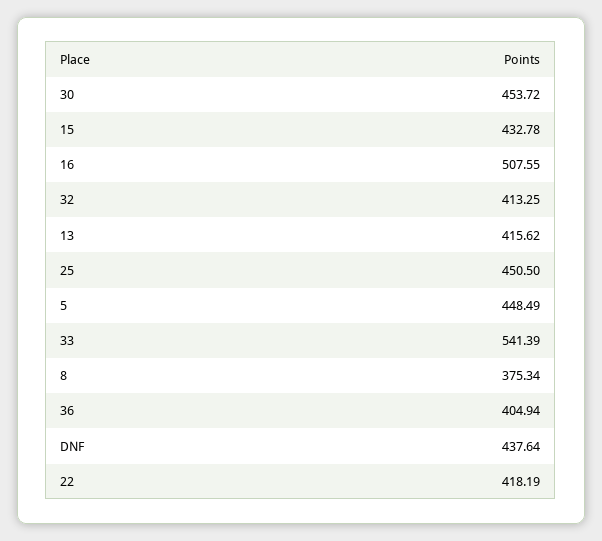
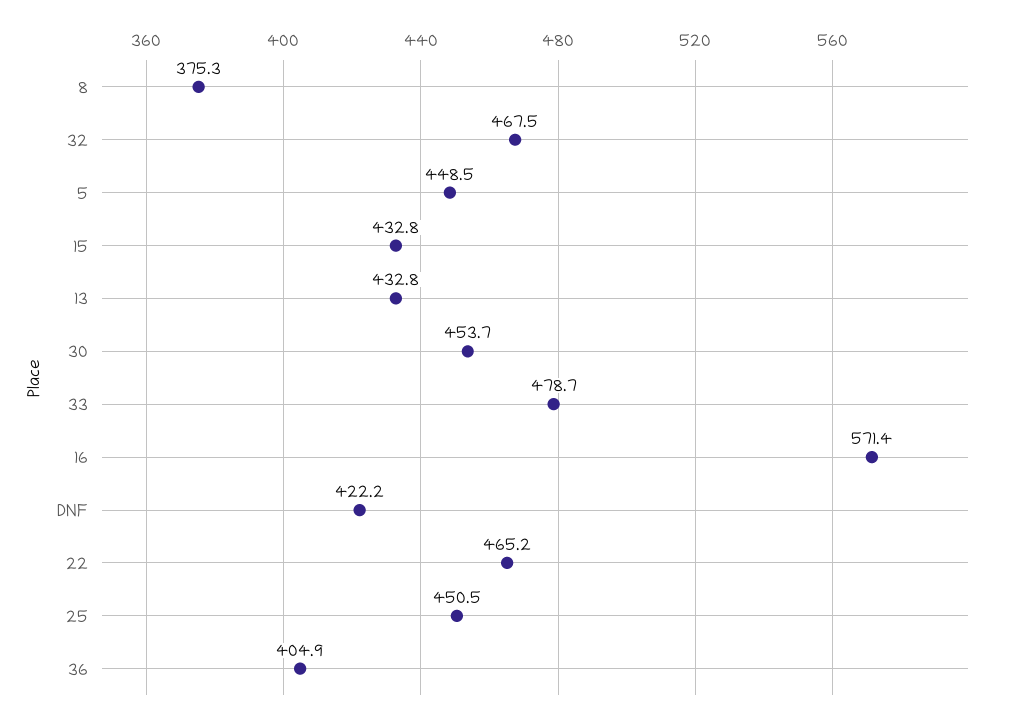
  {
    "30": 453.72,
    "15": 432.78,
-   "16": 507.55,
+   "16": 571.4,
-   "32": 413.25,
+   "32": 467.5,
-   "13": 415.62,
+   "13": 432.8,
    "25": 450.5,
    "5": 448.49,
-   "33": 541.39,
+   "33": 478.7,
    "8": 375.34,
    "36": 404.94,
-   "DNF": 437.64,
+   "DNF": 422.2,
-   "22": 418.19
+   "22": 465.2
  }

